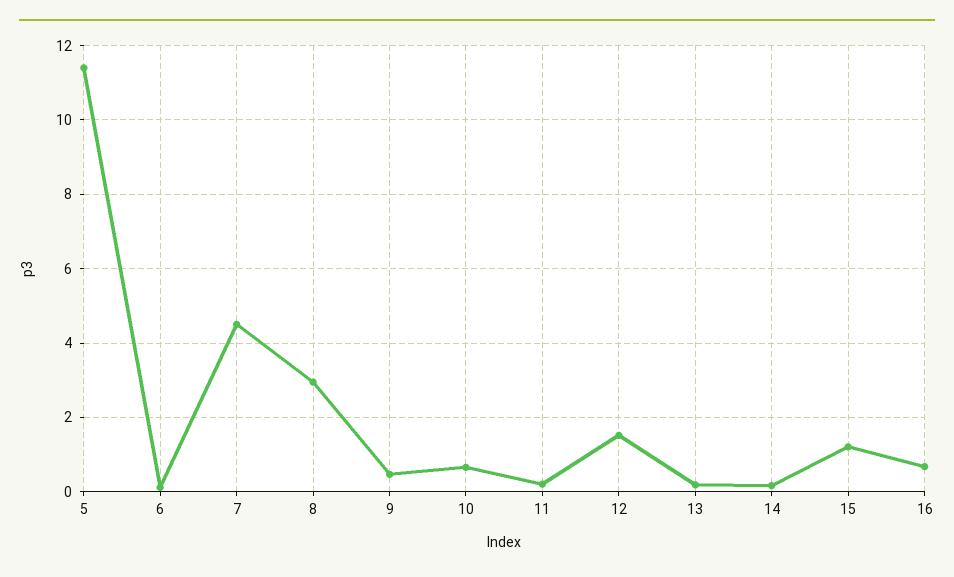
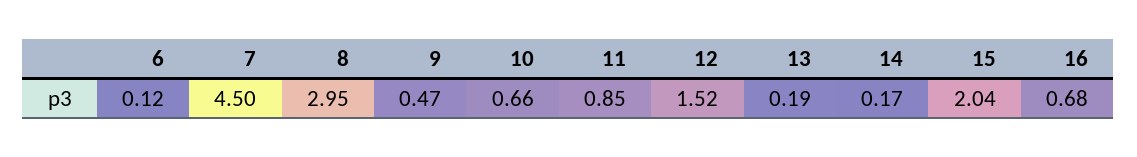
  {
-   "5": 11.4,
    "6": 0.12,
    "7": 4.5,
    "8": 2.95,
    "9": 0.47,
    "10": 0.66,
-   "11": 0.2,
+   "11": 0.85,
    "12": 1.52,
    "13": 0.19,
    "14": 0.17,
-   "15": 1.2,
+   "15": 2.04,
    "16": 0.68
  }

